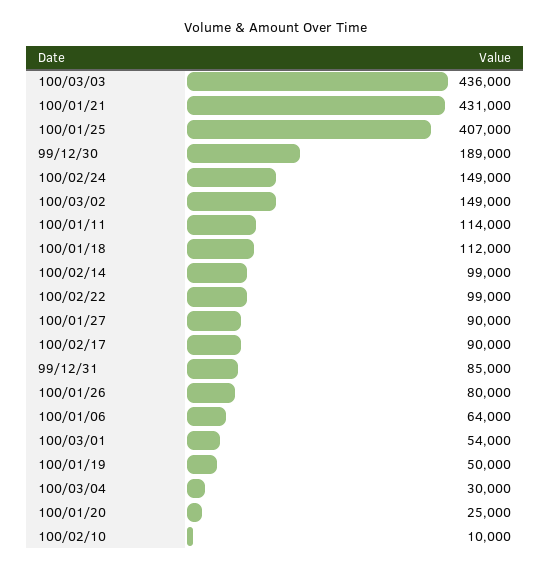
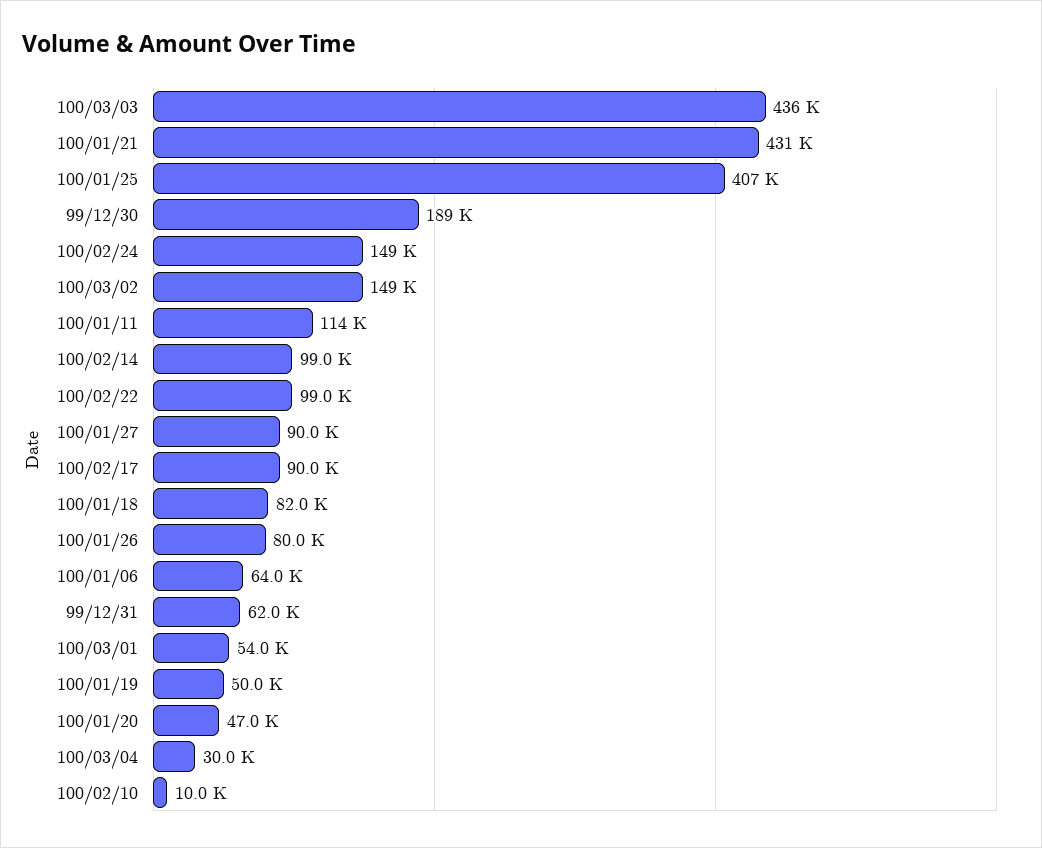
  {
    "100/03/03": 436000,
    "100/01/21": 431000,
    "100/01/25": 407000,
    "99/12/30": 189000,
    "100/02/24": 149000,
    "100/03/02": 149000,
    "100/01/11": 114000,
-   "100/01/18": 112000,
+   "100/01/18": 82000,
    "100/02/14": 99000,
    "100/02/22": 99000,
    "100/01/27": 90000,
    "100/02/17": 90000,
-   "99/12/31": 85000,
+   "99/12/31": 62000,
    "100/01/26": 80000,
    "100/01/06": 64000,
    "100/03/01": 54000,
    "100/01/19": 50000,
    "100/03/04": 30000,
-   "100/01/20": 25000,
+   "100/01/20": 47000,
    "100/02/10": 10000
  }

